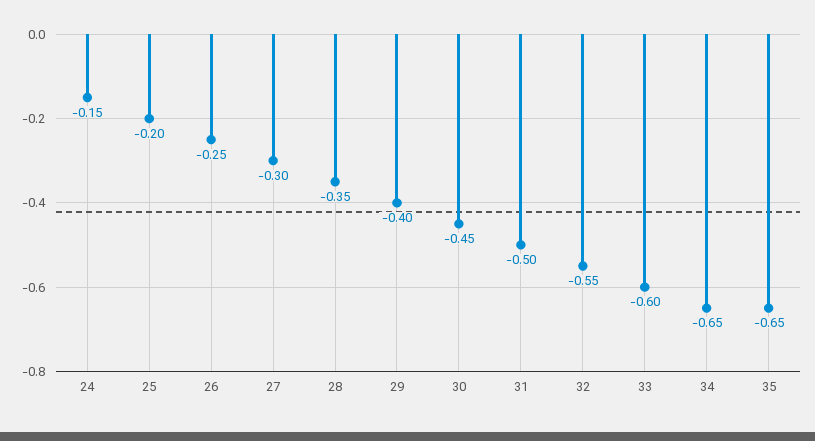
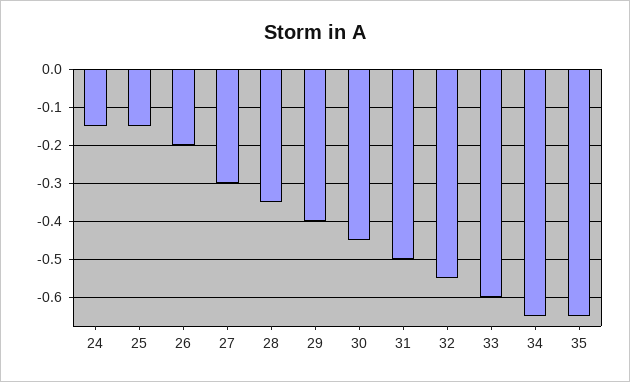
  {
    "24": -0.15,
-   "25": -0.2,
+   "25": -0.15,
-   "26": -0.25,
+   "26": -0.2,
    "27": -0.3,
    "28": -0.35,
    "29": -0.4,
    "30": -0.45,
    "31": -0.5,
    "32": -0.55,
    "33": -0.6,
    "34": -0.65,
    "35": -0.65
  }

